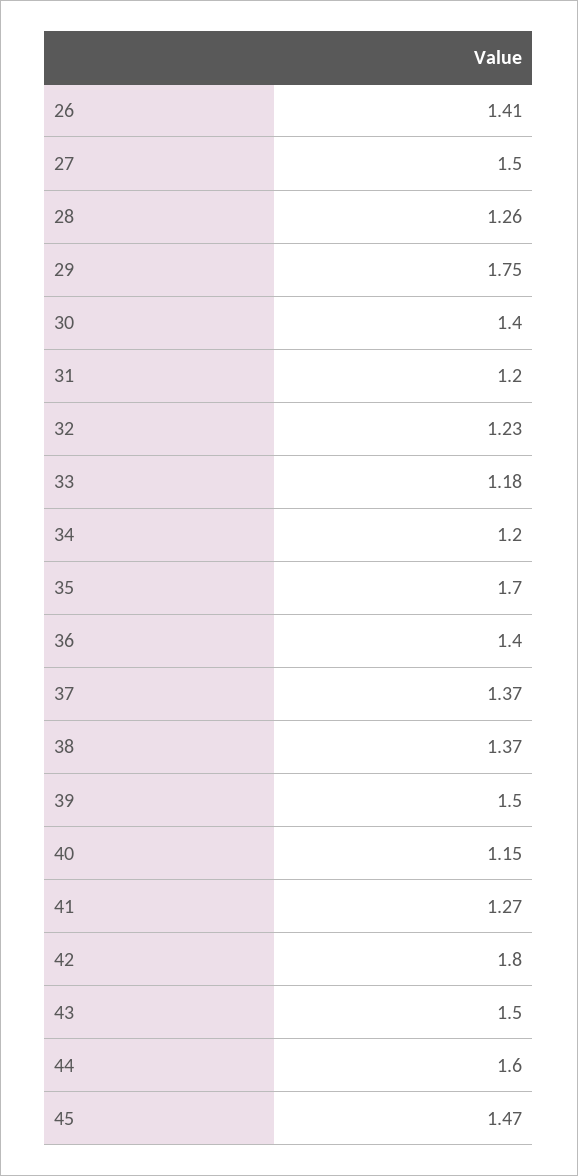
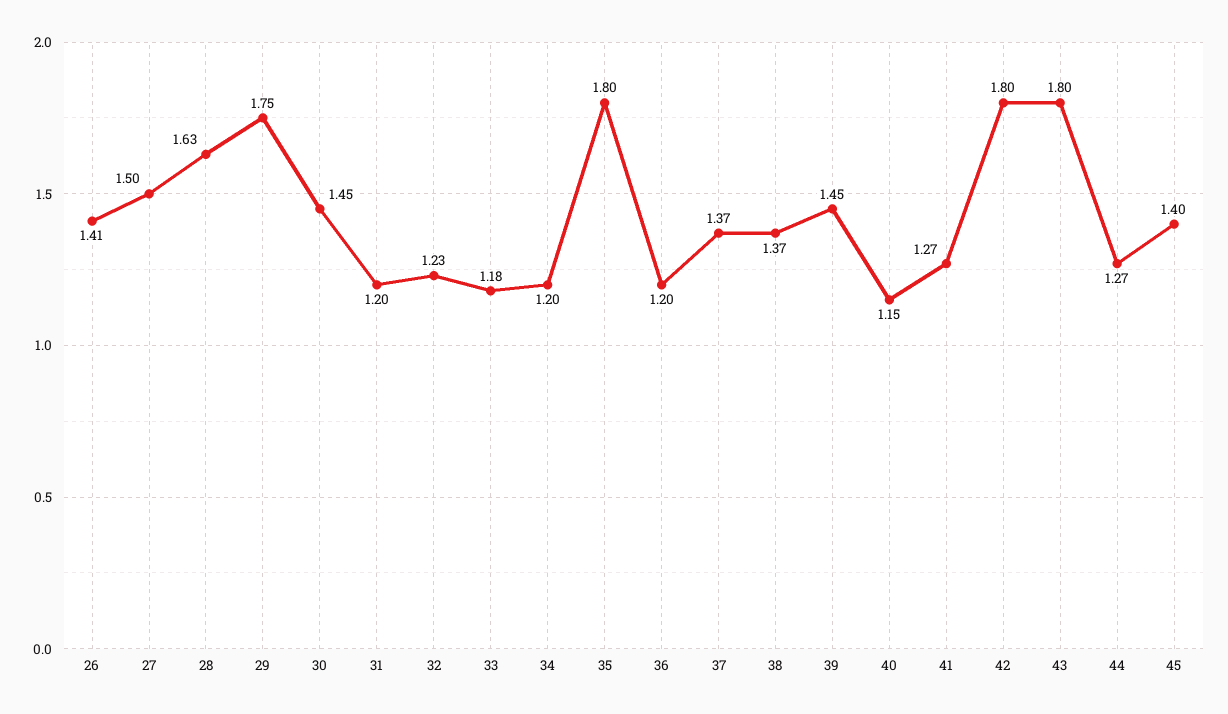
  {
    "26": 1.41,
    "27": 1.5,
-   "28": 1.26,
+   "28": 1.63,
    "29": 1.75,
-   "30": 1.4,
+   "30": 1.45,
    "31": 1.2,
    "32": 1.23,
    "33": 1.18,
    "34": 1.2,
-   "35": 1.7,
+   "35": 1.8,
-   "36": 1.4,
+   "36": 1.2,
    "37": 1.37,
    "38": 1.37,
-   "39": 1.5,
+   "39": 1.45,
    "40": 1.15,
    "41": 1.27,
    "42": 1.8,
-   "43": 1.5,
+   "43": 1.8,
-   "44": 1.6,
+   "44": 1.27,
-   "45": 1.47
+   "45": 1.4
  }

